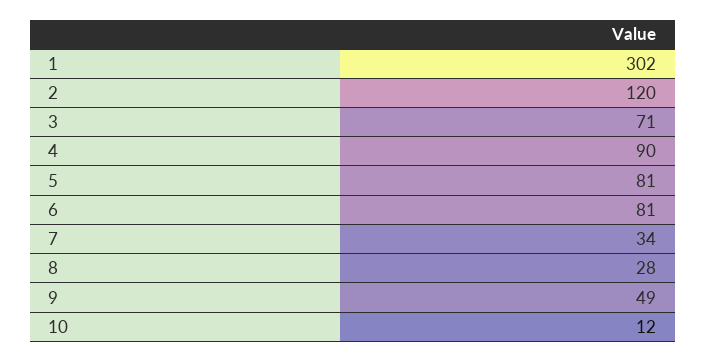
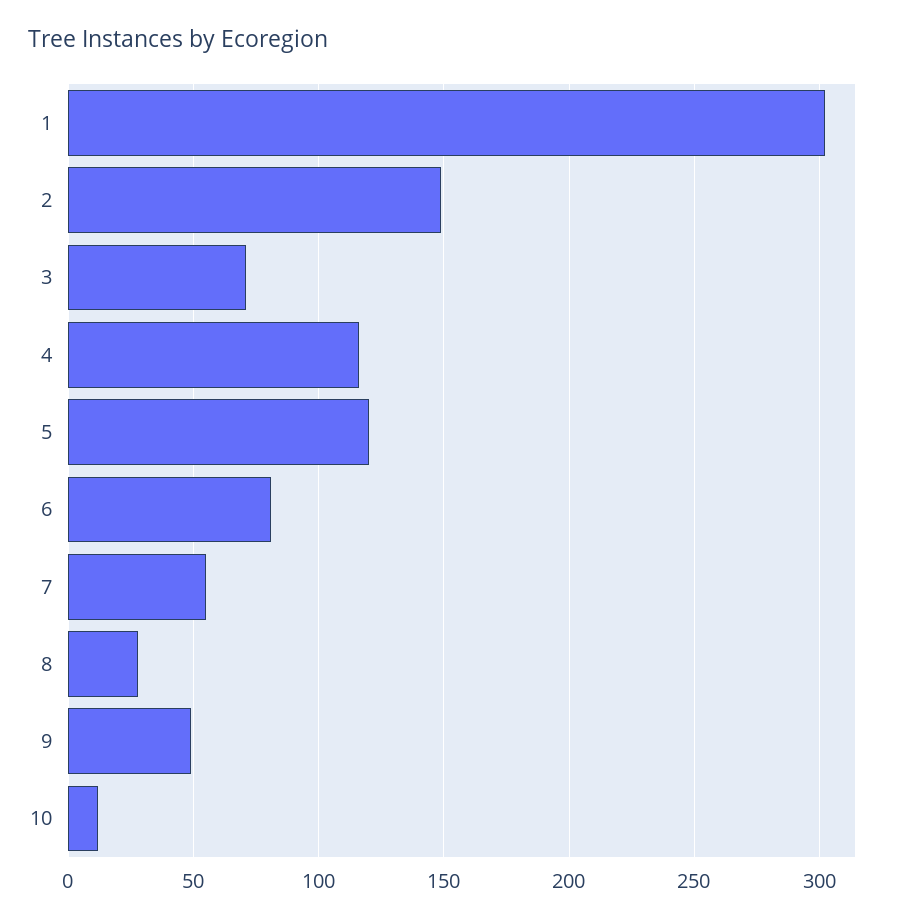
  {
    "1": 302,
-   "2": 120,
+   "2": 150,
    "3": 71,
-   "4": 90,
+   "4": 115,
-   "5": 81,
+   "5": 120,
    "6": 81,
-   "7": 34,
+   "7": 55,
    "8": 28,
    "9": 49,
    "10": 12
  }

